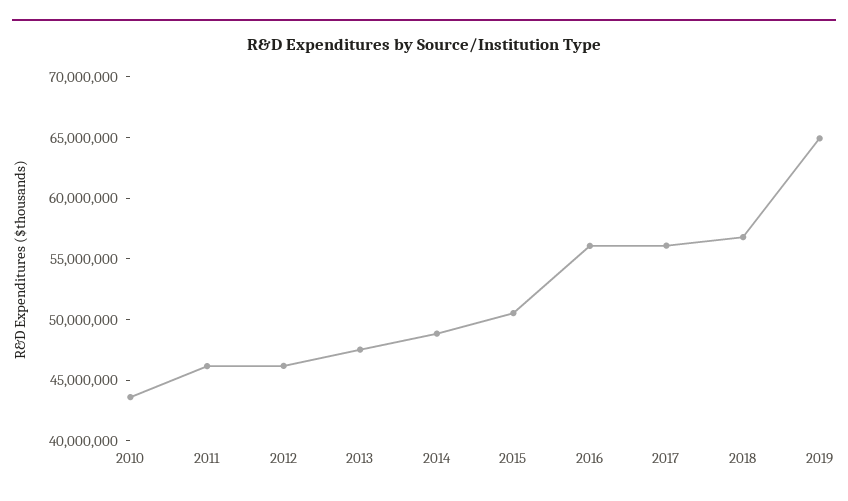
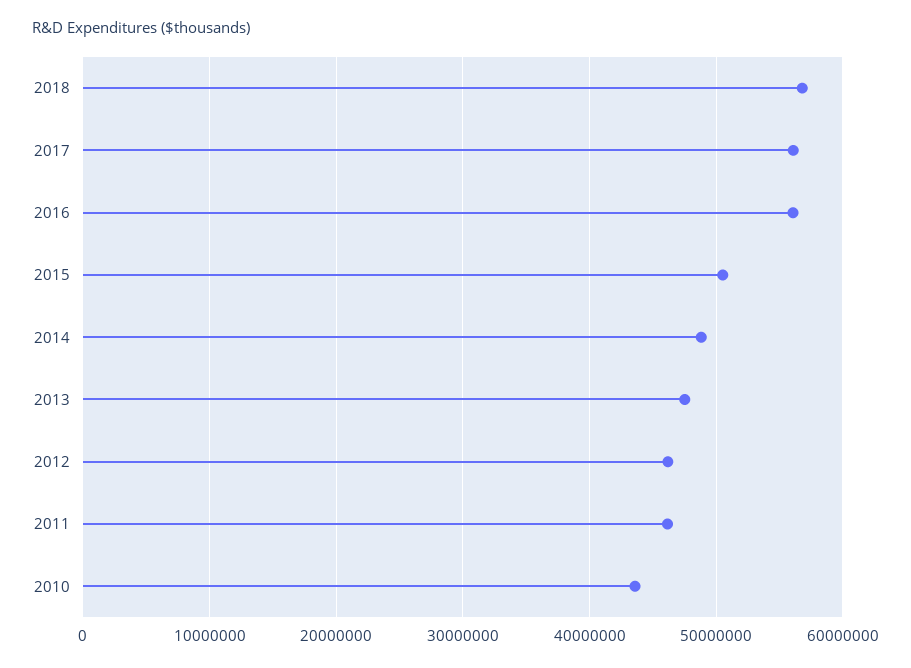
  {
    "2010": 44000000,
    "2011": 46000000,
    "2012": 46000000,
    "2013": 48000000,
    "2014": 49000000,
    "2015": 51000000,
    "2016": 56000000,
    "2017": 56000000,
-   "2018": 57000000,
+   "2018": 57000000
-   "2019": 65000000
  }

